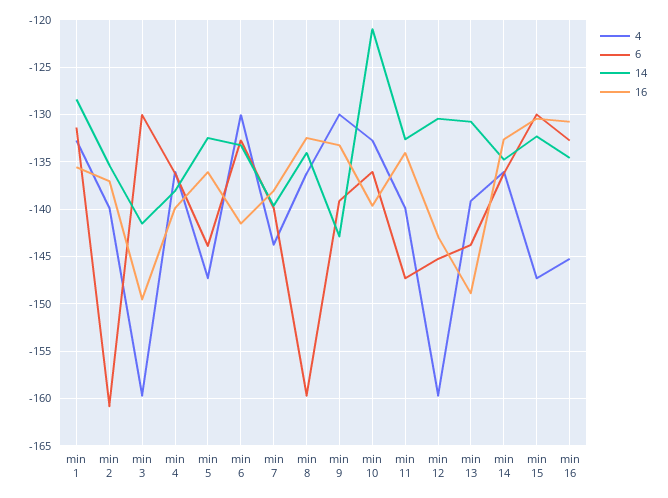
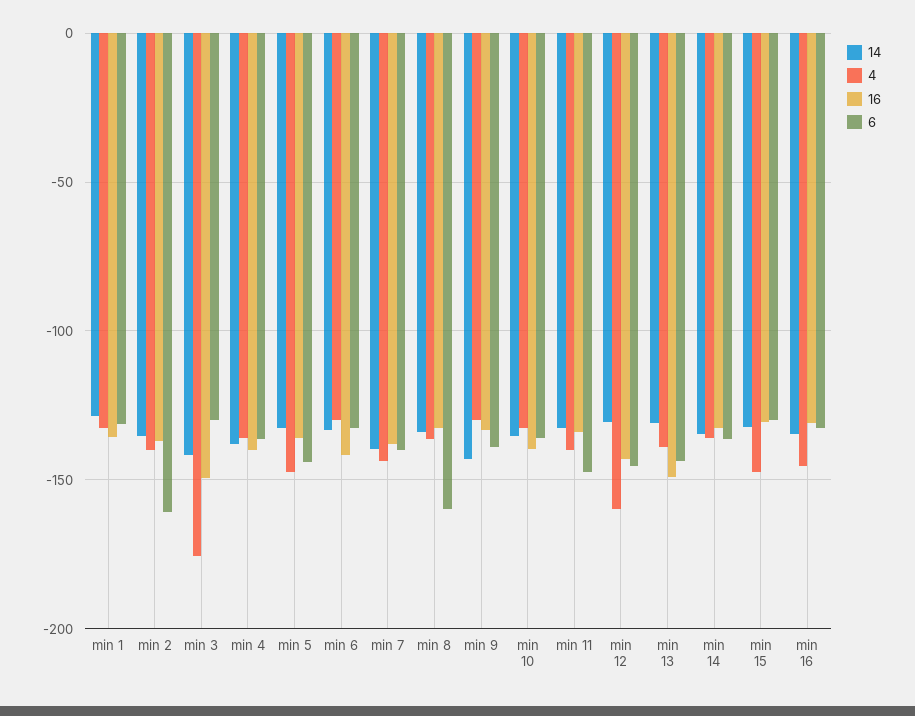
  {
    "4": {
      "min 1": -133,
      "min 2": -140,
-     "min 3": -160,
+     "min 3": -175,
      "min 4": -136,
      "min 5": -147,
      "min 6": -130,
      "min 7": -144,
      "min 8": -136,
      "min 9": -130,
      "min 10": -133,
      "min 11": -140,
      "min 12": -160,
      "min 13": -139,
      "min 14": -136,
      "min 15": -147,
      "min 16": -145
    },
    "6": {
      "min 1": -131,
      "min 2": -161,
      "min 3": -130,
      "min 4": -136,
      "min 5": -144,
      "min 6": -133,
      "min 7": -140,
      "min 8": -160,
      "min 9": -139,
      "min 10": -136,
      "min 11": -147,
      "min 12": -145,
      "min 13": -144,
      "min 14": -136,
      "min 15": -130,
      "min 16": -133
    },
    "14": {
      "min 1": -128,
      "min 2": -135,
      "min 3": -142,
      "min 4": -138,
      "min 5": -132,
      "min 6": -133,
      "min 7": -140,
      "min 8": -134,
      "min 9": -143,
-     "min 10": -121,
+     "min 10": -135,
      "min 11": -133,
      "min 12": -130,
      "min 13": -131,
      "min 14": -135,
      "min 15": -132,
      "min 16": -135
    },
    "16": {
      "min 1": -136,
      "min 2": -137,
      "min 3": -150,
      "min 4": -140,
      "min 5": -136,
      "min 6": -142,
      "min 7": -138,
      "min 8": -132,
      "min 9": -133,
      "min 10": -140,
      "min 11": -134,
      "min 12": -143,
      "min 13": -149,
      "min 14": -133,
      "min 15": -130,
      "min 16": -131
    }
  }

